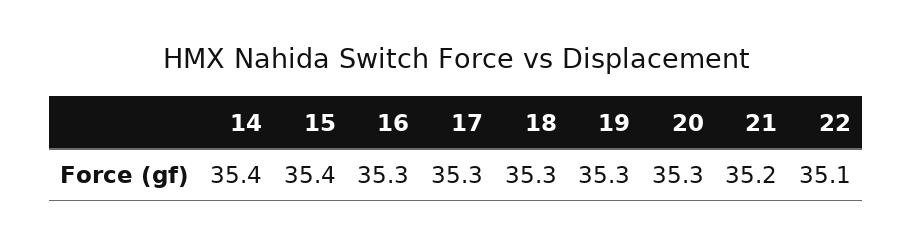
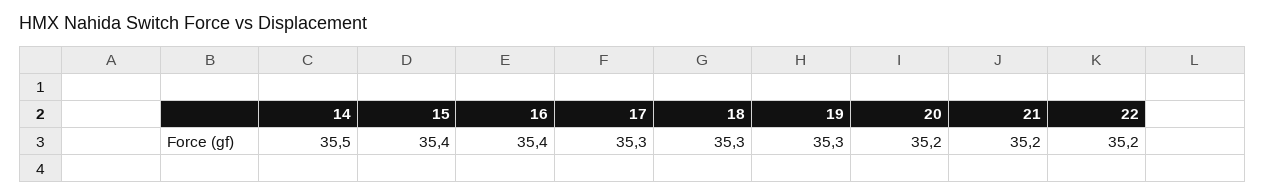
  {
-   "14": 35.4,
+   "14": 35.5,
    "15": 35.4,
-   "16": 35.3,
+   "16": 35.4,
    "17": 35.3,
    "18": 35.3,
    "19": 35.3,
-   "20": 35.3,
+   "20": 35.2,
    "21": 35.2,
-   "22": 35.1
+   "22": 35.2
  }

